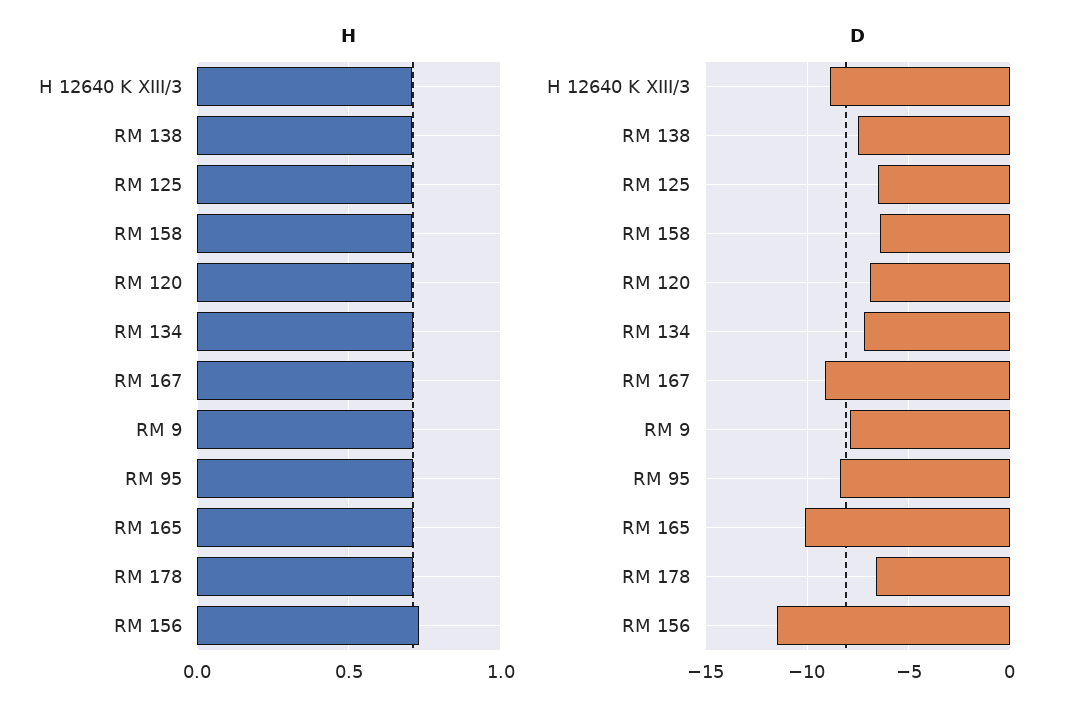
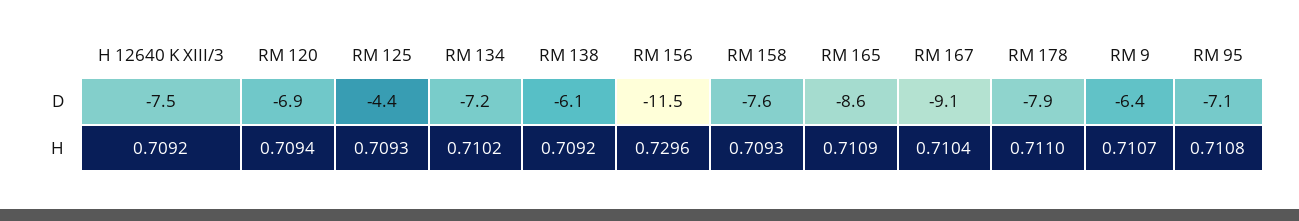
  {
    "H": {
      "H 12640 K XIII/3": 0.7092,
      "RM 138": 0.7092,
      "RM 125": 0.7093,
      "RM 158": 0.7093,
      "RM 120": 0.7094,
      "RM 134": 0.7102,
      "RM 167": 0.7104,
      "RM 9": 0.7107,
      "RM 95": 0.7108,
      "RM 165": 0.7109,
      "RM 178": 0.711,
      "RM 156": 0.7296
    },
    "D": {
-     "H 12640 K XIII/3": -9,
+     "H 12640 K XIII/3": -7.5,
-     "RM 138": -7.5,
+     "RM 138": -6.1,
-     "RM 125": -6.5,
+     "RM 125": -4.4,
-     "RM 158": -6.5,
+     "RM 158": -7.6,
      "RM 120": -6.9,
      "RM 134": -7.2,
      "RM 167": -9.1,
-     "RM 9": -8,
+     "RM 9": -6.4,
-     "RM 95": -8.5,
+     "RM 95": -7.1,
-     "RM 165": -10,
+     "RM 165": -8.6,
-     "RM 178": -6.5,
+     "RM 178": -7.9,
      "RM 156": -11.5
    }
  }

